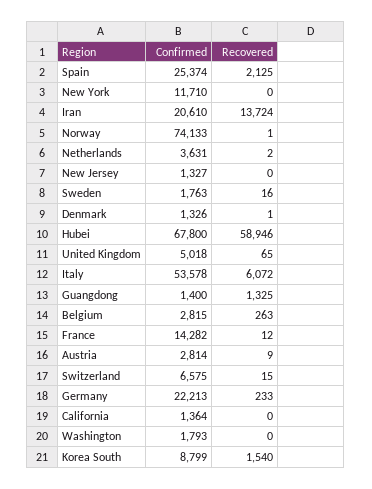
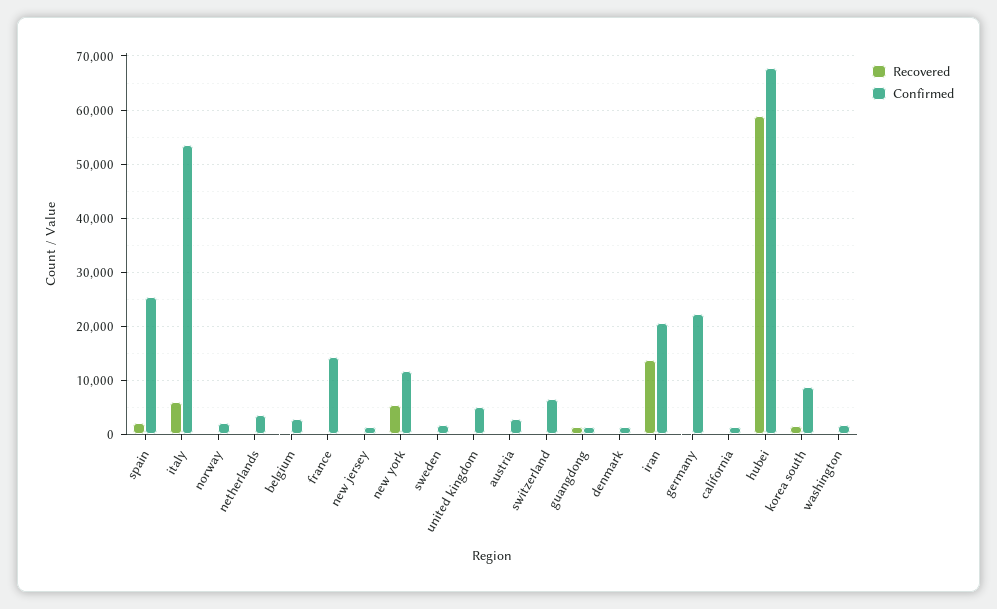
  {
    "Confirmed": {
      "Spain": 25374,
      "New York": 11710,
      "Iran": 20610,
-     "Norway": 74133,
+     "Norway": 2000,
      "Netherlands": 3631,
      "New Jersey": 1327,
      "Sweden": 1763,
      "Denmark": 1326,
      "Hubei": 67800,
      "United Kingdom": 5018,
      "Italy": 53578,
      "Guangdong": 1400,
      "Belgium": 2815,
      "France": 14282,
      "Austria": 2814,
      "Switzerland": 6575,
      "Germany": 22213,
      "California": 1364,
      "Washington": 1793,
      "Korea South": 8799
    },
    "Recovered": {
      "Spain": 2125,
-     "New York": 0,
+     "New York": 6000,
      "Iran": 13724,
      "Norway": 1,
      "Netherlands": 2,
      "New Jersey": 0,
      "Sweden": 16,
      "Denmark": 1,
      "Hubei": 58946,
      "United Kingdom": 65,
      "Italy": 6072,
      "Guangdong": 1325,
      "Belgium": 263,
      "France": 12,
      "Austria": 9,
      "Switzerland": 15,
      "Germany": 233,
      "California": 0,
      "Washington": 0,
      "Korea South": 1540
    }
  }

